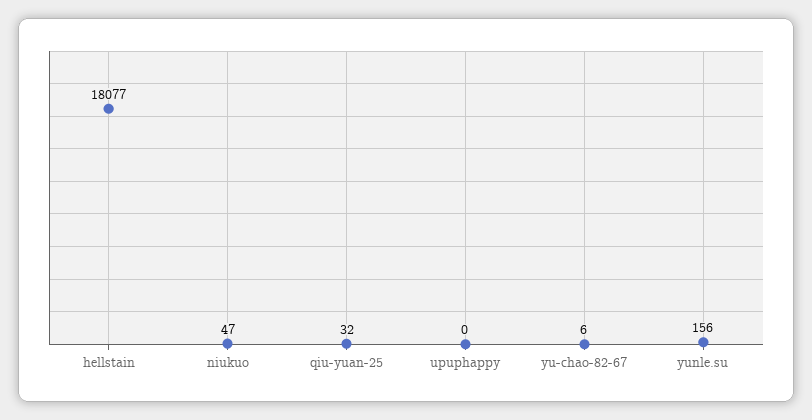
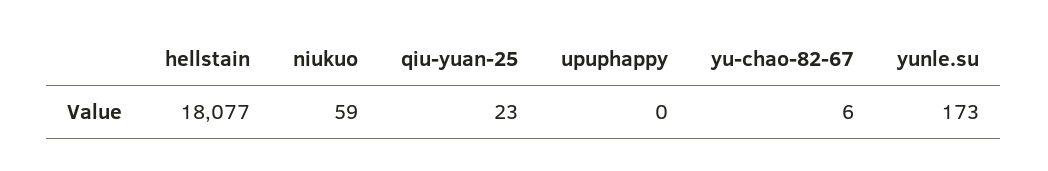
  {
    "hellstain": 18077,
-   "niukuo": 47,
+   "niukuo": 59,
-   "qiu-yuan-25": 32,
+   "qiu-yuan-25": 23,
    "upuphappy": 0,
    "yu-chao-82-67": 6,
-   "yunle.su": 156
+   "yunle.su": 173
  }

